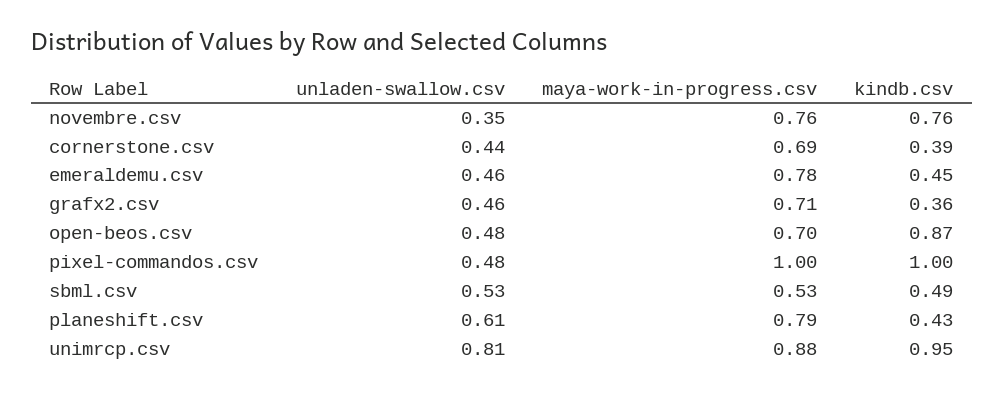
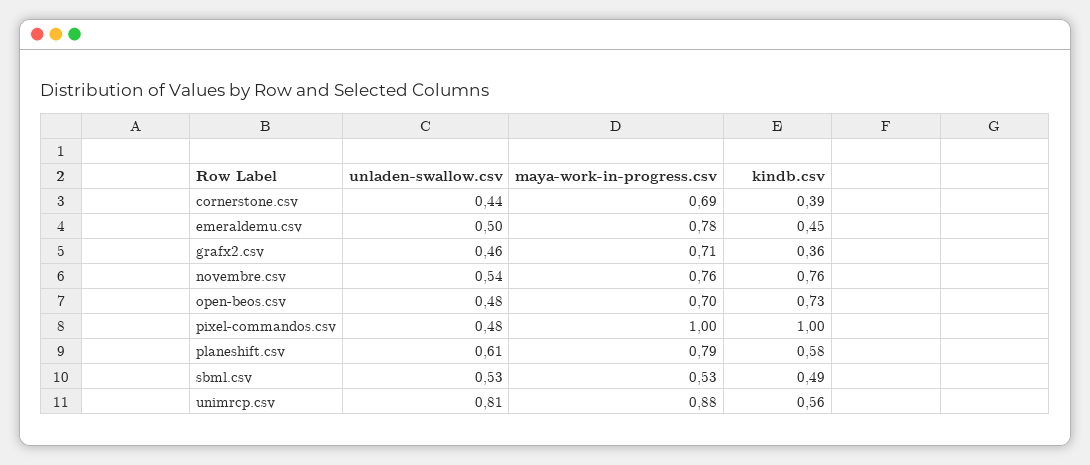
  {
    "unladen-swallow.csv": {
-     "novembre.csv": 0.35,
+     "novembre.csv": 0.54,
      "cornerstone.csv": 0.44,
-     "emeraldemu.csv": 0.46,
+     "emeraldemu.csv": 0.5,
      "grafx2.csv": 0.46,
      "open-beos.csv": 0.48,
      "pixel-commandos.csv": 0.48,
      "sbml.csv": 0.53,
      "planeshift.csv": 0.61,
      "unimrcp.csv": 0.81
    },
    "maya-work-in-progress.csv": {
      "novembre.csv": 0.76,
      "cornerstone.csv": 0.69,
      "emeraldemu.csv": 0.78,
      "grafx2.csv": 0.71,
      "open-beos.csv": 0.7,
      "pixel-commandos.csv": 1,
      "sbml.csv": 0.53,
      "planeshift.csv": 0.79,
      "unimrcp.csv": 0.88
    },
    "kindb.csv": {
      "novembre.csv": 0.76,
      "cornerstone.csv": 0.39,
      "emeraldemu.csv": 0.45,
      "grafx2.csv": 0.36,
-     "open-beos.csv": 0.87,
+     "open-beos.csv": 0.73,
      "pixel-commandos.csv": 1,
      "sbml.csv": 0.49,
-     "planeshift.csv": 0.43,
+     "planeshift.csv": 0.58,
-     "unimrcp.csv": 0.95
+     "unimrcp.csv": 0.56
    }
  }

